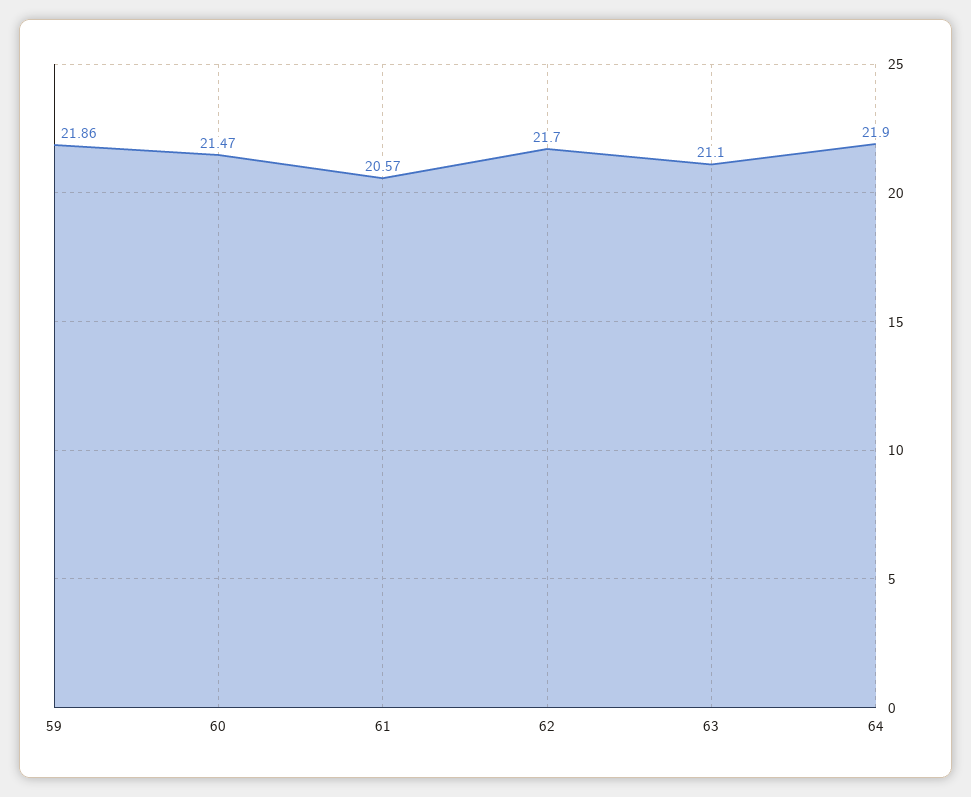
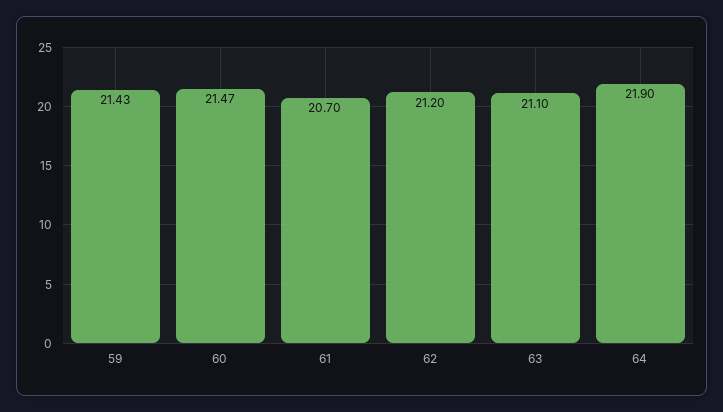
  {
-   "59": 21.86,
+   "59": 21.43,
    "60": 21.47,
-   "61": 20.57,
+   "61": 20.7,
-   "62": 21.7,
+   "62": 21.2,
    "63": 21.1,
    "64": 21.9
  }

